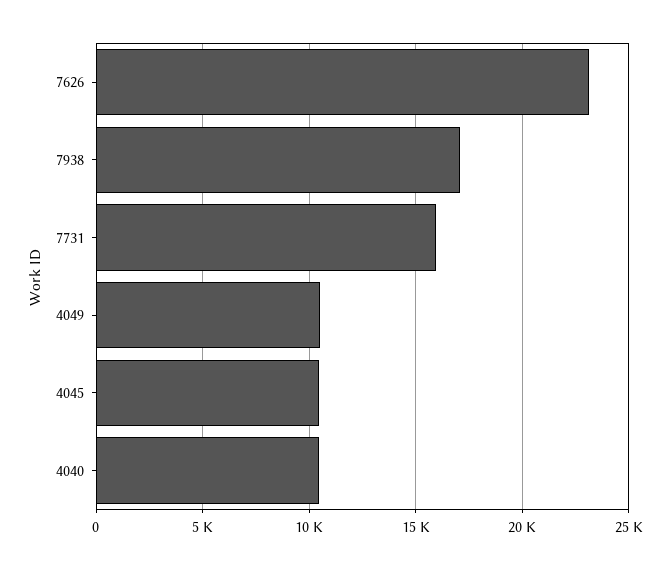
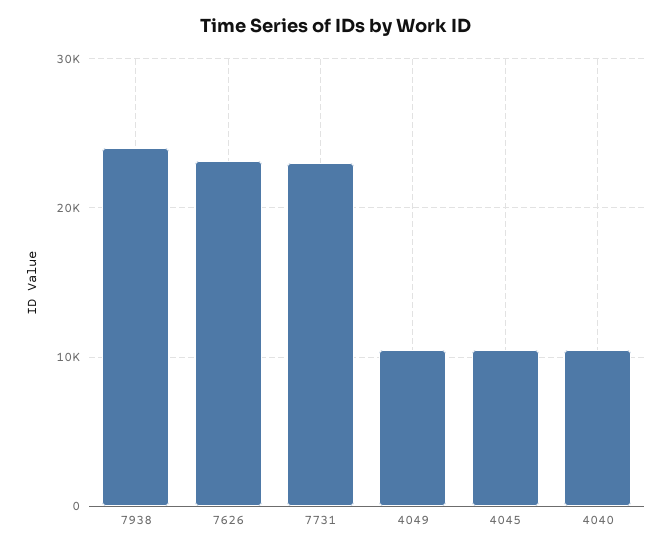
  {
    "7626": 23000,
-   "7938": 17000,
+   "7938": 24000,
-   "7731": 16000,
+   "7731": 23000,
    "4049": 10500,
    "4045": 10500,
    "4040": 10500
  }

